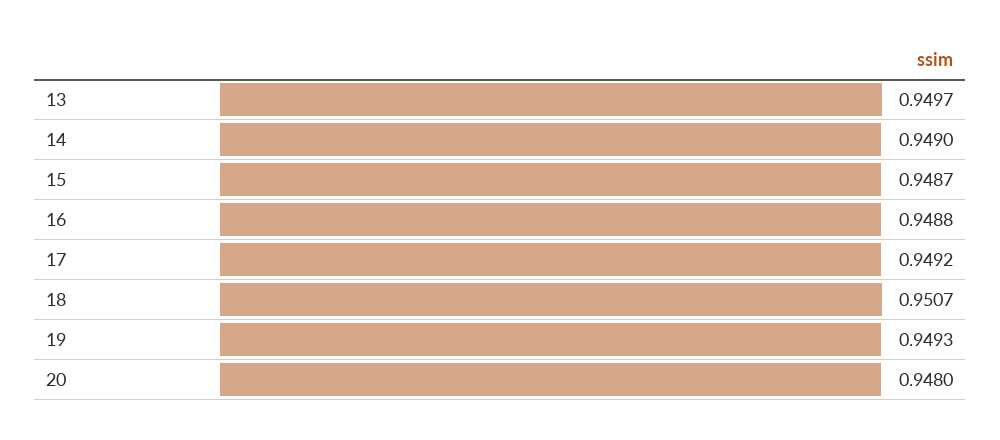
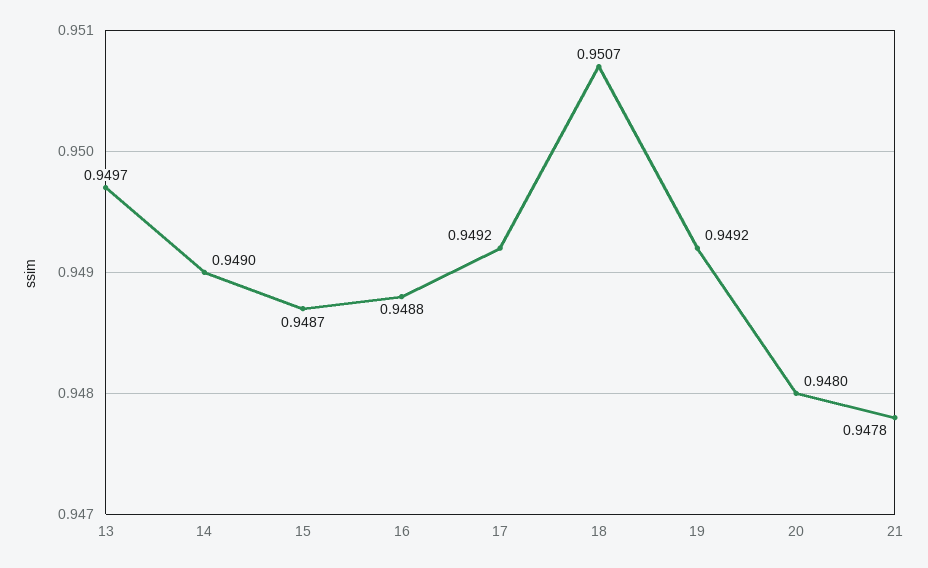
  {
    "13": 0.9497,
    "14": 0.949,
    "15": 0.9487,
    "16": 0.9488,
    "17": 0.9492,
    "18": 0.9507,
-   "19": 0.9493,
+   "19": 0.9492,
-   "20": 0.948
+   "20": 0.948,
+   "21": 0.9478
  }

